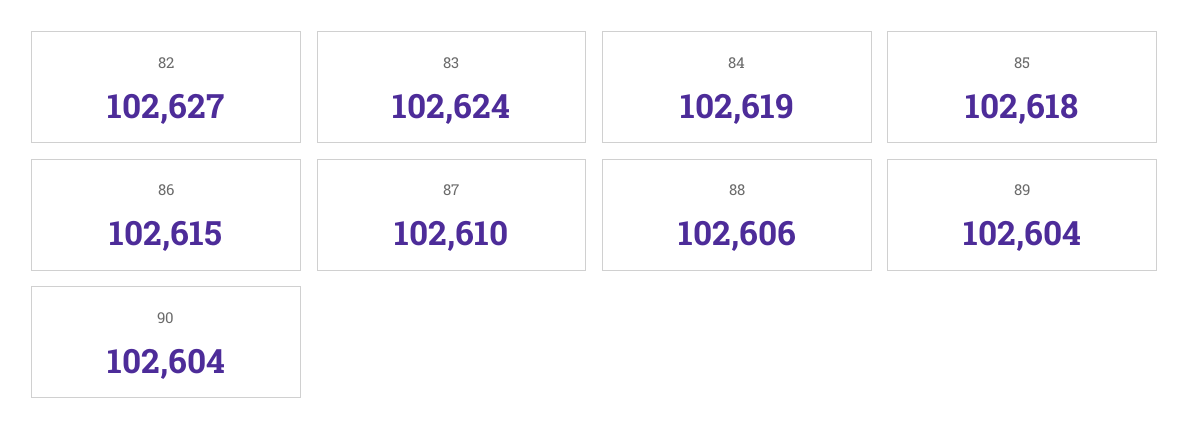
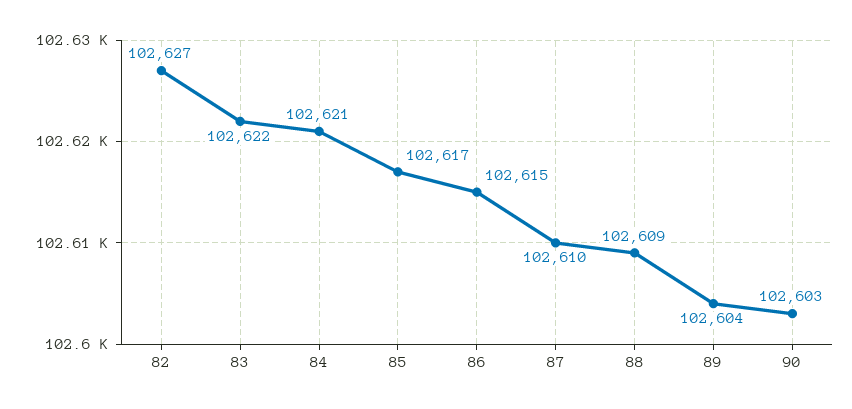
  {
    "82": 102627,
-   "83": 102624,
+   "83": 102622,
-   "84": 102619,
+   "84": 102621,
-   "85": 102618,
+   "85": 102617,
    "86": 102615,
    "87": 102610,
-   "88": 102606,
+   "88": 102609,
    "89": 102604,
-   "90": 102604
+   "90": 102603
  }

